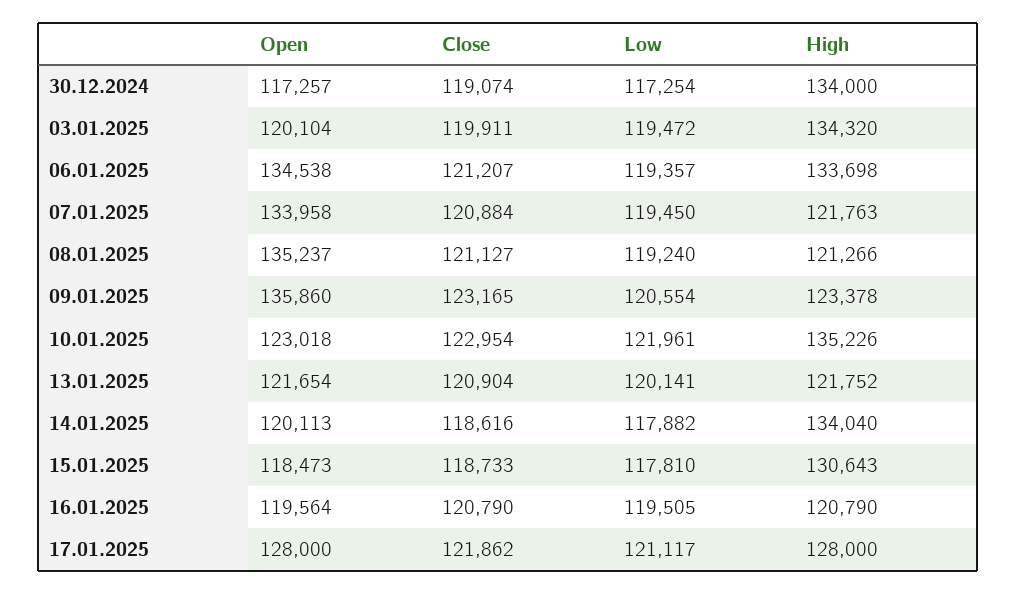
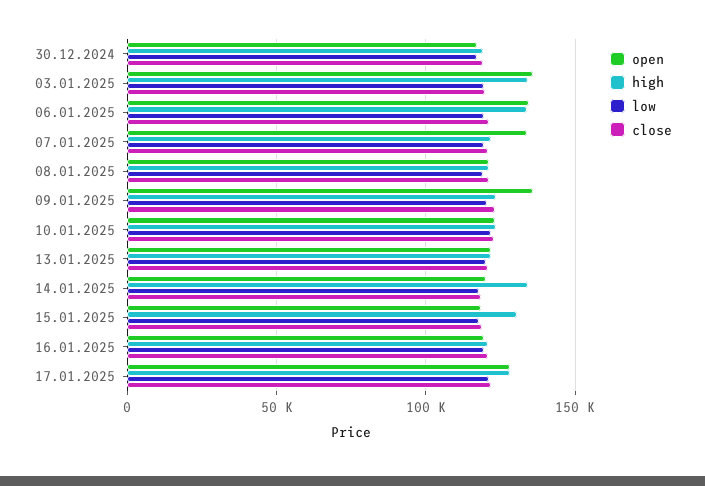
  {
    "Open": {
      "30.12.2024": 117257,
-     "03.01.2025": 120104,
+     "03.01.2025": 135000,
      "06.01.2025": 134538,
      "07.01.2025": 133958,
-     "08.01.2025": 135237,
+     "08.01.2025": 120000,
      "09.01.2025": 135860,
      "10.01.2025": 123018,
      "13.01.2025": 121654,
      "14.01.2025": 120113,
      "15.01.2025": 118473,
      "16.01.2025": 119564,
      "17.01.2025": 128000
    },
    "Close": {
      "30.12.2024": 119074,
      "03.01.2025": 119911,
      "06.01.2025": 121207,
      "07.01.2025": 120884,
      "08.01.2025": 121127,
      "09.01.2025": 123165,
      "10.01.2025": 122954,
      "13.01.2025": 120904,
      "14.01.2025": 118616,
      "15.01.2025": 118733,
      "16.01.2025": 120790,
      "17.01.2025": 121862
    },
    "Low": {
      "30.12.2024": 117254,
      "03.01.2025": 119472,
      "06.01.2025": 119357,
      "07.01.2025": 119450,
      "08.01.2025": 119240,
      "09.01.2025": 120554,
      "10.01.2025": 121961,
      "13.01.2025": 120141,
      "14.01.2025": 117882,
      "15.01.2025": 117810,
      "16.01.2025": 119505,
      "17.01.2025": 121117
    },
    "High": {
-     "30.12.2024": 134000,
+     "30.12.2024": 120000,
      "03.01.2025": 134320,
      "06.01.2025": 133698,
      "07.01.2025": 121763,
      "08.01.2025": 121266,
      "09.01.2025": 123378,
-     "10.01.2025": 135226,
+     "10.01.2025": 125000,
      "13.01.2025": 121752,
      "14.01.2025": 134040,
      "15.01.2025": 130643,
      "16.01.2025": 120790,
      "17.01.2025": 128000
    }
  }

